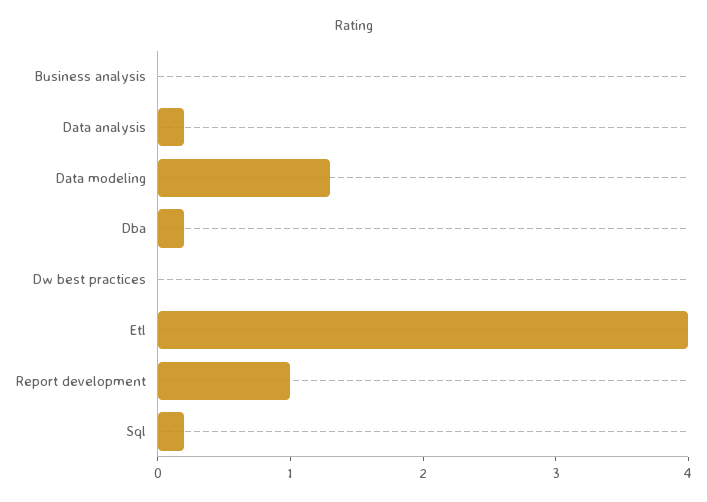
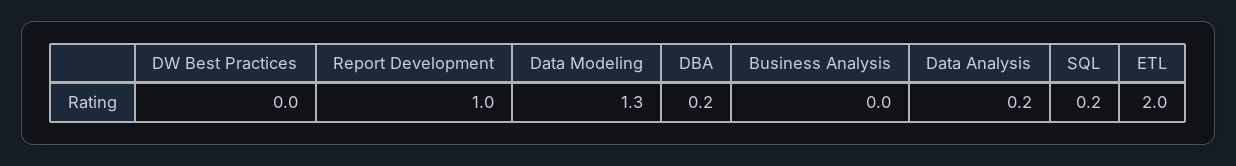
  {
    "Business analysis": 0,
    "Data analysis": 0.2,
    "Data modeling": 1.3,
    "Dba": 0.2,
    "Dw best practices": 0,
-   "Etl": 4,
+   "Etl": 2,
    "Report development": 1,
    "Sql": 0.2
  }

